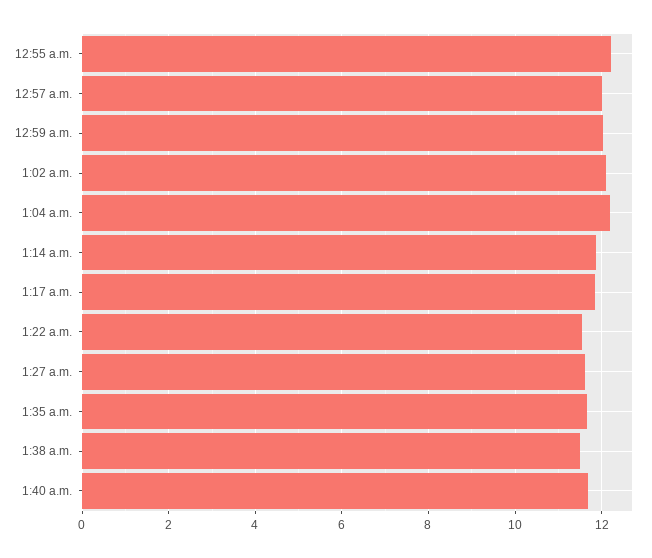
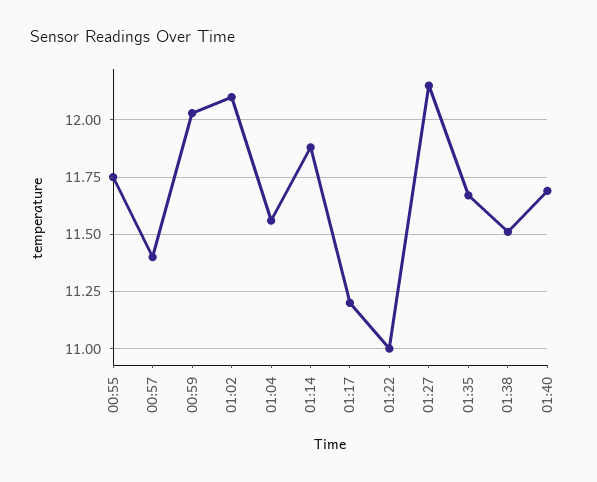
  {
-   "12:55 a.m.": 12.2,
+   "12:55 a.m.": 11.75,
-   "12:57 a.m.": 12,
+   "12:57 a.m.": 11.4,
    "12:59 a.m.": 12.05,
    "1:02 a.m.": 12.1,
-   "1:04 a.m.": 12.2,
+   "1:04 a.m.": 11.55,
    "1:14 a.m.": 11.9,
-   "1:17 a.m.": 11.8,
+   "1:17 a.m.": 11.2,
-   "1:22 a.m.": 11.6,
+   "1:22 a.m.": 11,
-   "1:27 a.m.": 11.6,
+   "1:27 a.m.": 12.15,
    "1:35 a.m.": 11.65,
    "1:38 a.m.": 11.5,
    "1:40 a.m.": 11.7
  }

